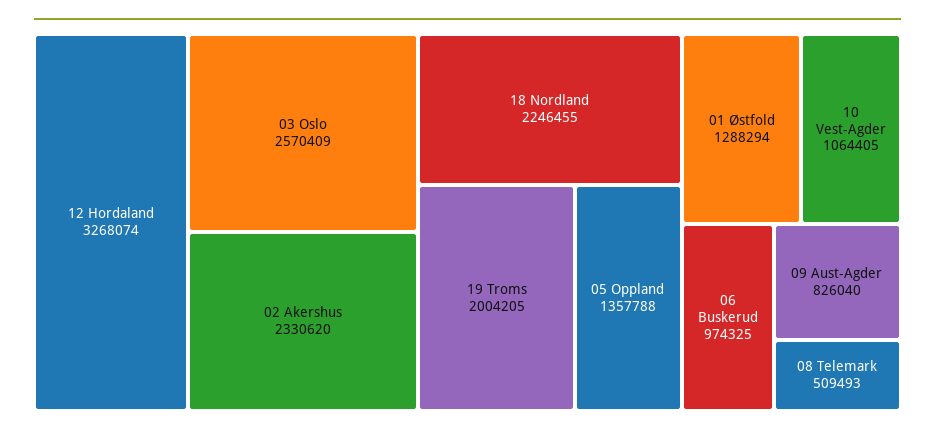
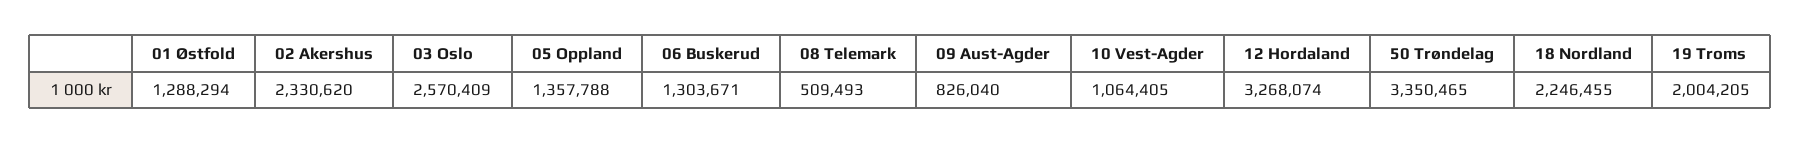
  {
    "12 Hordaland": 3268074,
    "03 Oslo": 2570409,
    "02 Akershus": 2330620,
    "18 Nordland": 2246455,
    "19 Troms": 2004205,
    "05 Oppland": 1357788,
    "01 Østfold": 1288294,
    "10 Vest-Agder": 1064405,
-   "06 Buskerud": 974325,
+   "06 Buskerud": 1303671,
    "09 Aust-Agder": 826040,
-   "08 Telemark": 509493
+   "08 Telemark": 509493,
+   "50 Trøndelag": 3350465
  }

